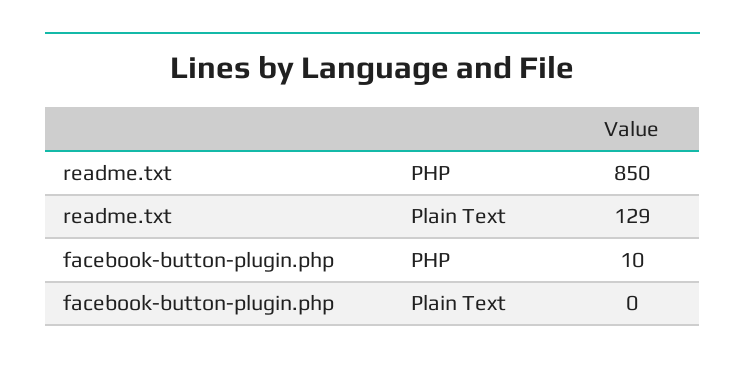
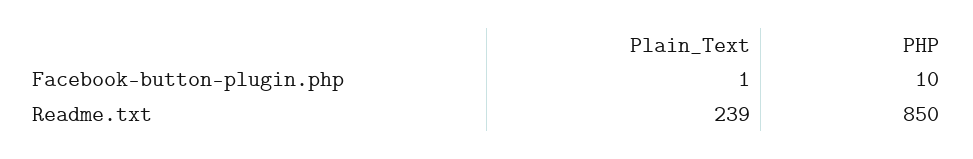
  {
    "readme.txt": {
      "PHP": 850,
-     "Plain Text": 129
+     "Plain Text": 239
    },
    "facebook-button-plugin.php": {
      "PHP": 10,
-     "Plain Text": 0
+     "Plain Text": 1
    }
  }

